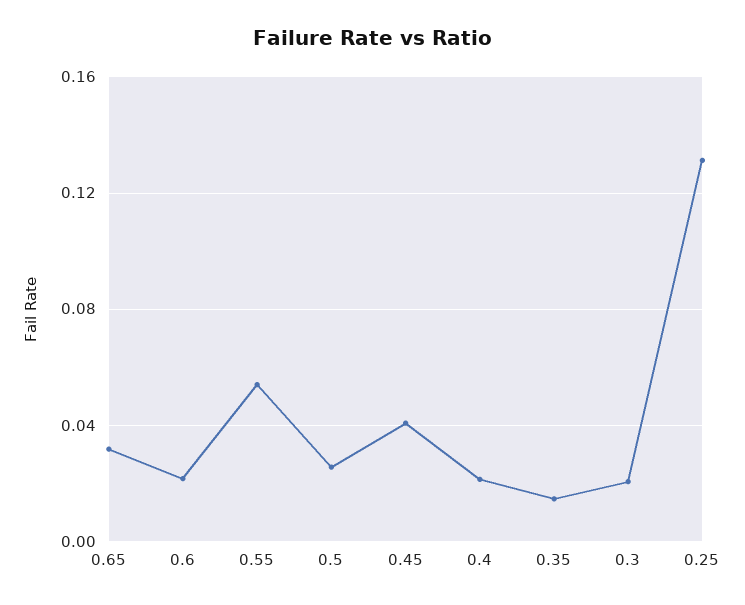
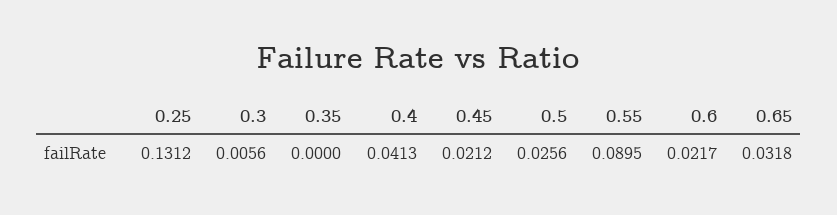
  {
    "0.65": 0.0318,
    "0.6": 0.0217,
-   "0.55": 0.055,
+   "0.55": 0.0895,
    "0.5": 0.0256,
-   "0.45": 0.04,
+   "0.45": 0.0212,
-   "0.4": 0.02,
+   "0.4": 0.0413,
-   "0.35": 0.015,
+   "0.35": 0,
-   "0.3": 0.02,
+   "0.3": 0.0056,
    "0.25": 0.1312
  }

